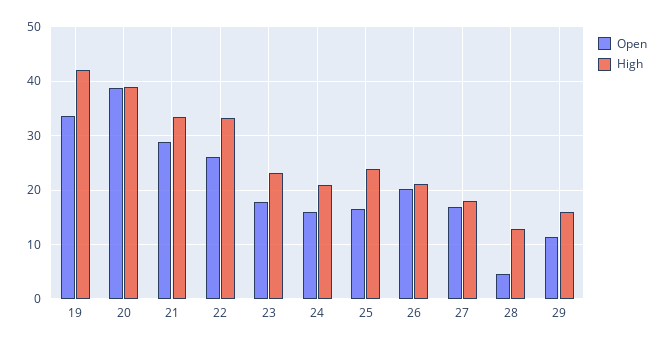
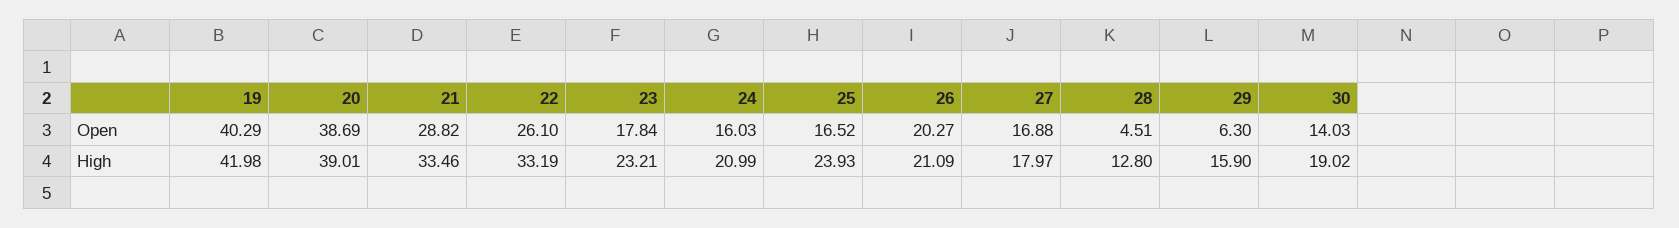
  {
    "Open": {
-     "19": 34,
+     "19": 40.29,
      "20": 38.69,
      "21": 28.82,
      "22": 26.1,
      "23": 17.84,
      "24": 16.03,
      "25": 16.52,
      "26": 20.27,
      "27": 16.88,
      "28": 4.51,
-     "29": 12
+     "29": 6.3,
+     "30": 14.03
    },
    "High": {
      "19": 41.98,
      "20": 39.01,
      "21": 33.46,
      "22": 33.19,
      "23": 23.21,
      "24": 20.99,
      "25": 23.93,
      "26": 21.09,
      "27": 17.97,
      "28": 12.8,
-     "29": 15.9
+     "29": 15.9,
+     "30": 19.02
    }
  }

